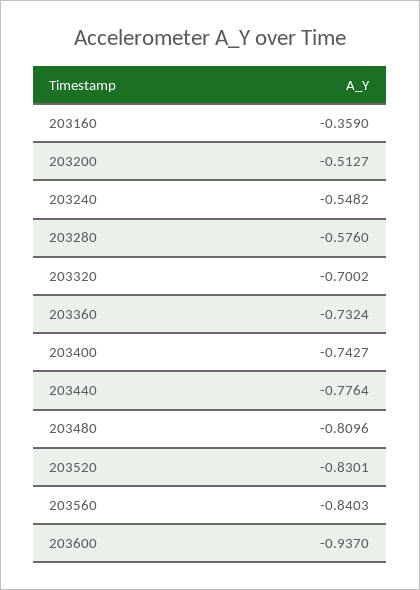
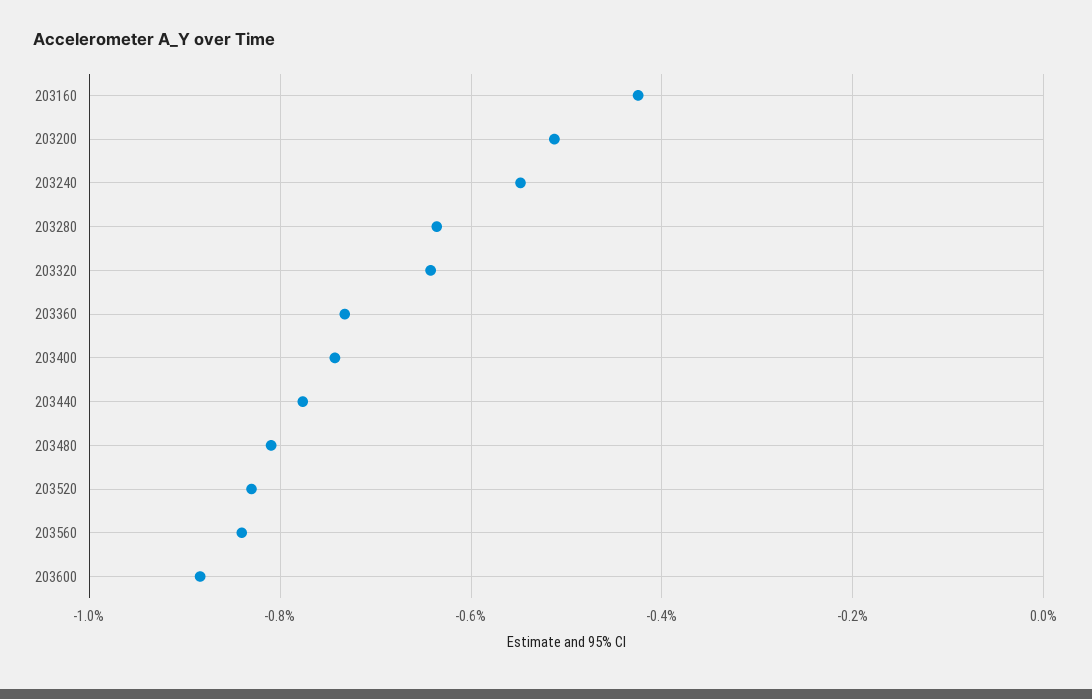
  {
-   "203160": -0.359,
+   "203160": -0.42,
    "203200": -0.5127,
    "203240": -0.5482,
-   "203280": -0.576,
+   "203280": -0.64,
-   "203320": -0.7002,
+   "203320": -0.64,
    "203360": -0.7324,
    "203400": -0.7427,
    "203440": -0.7764,
    "203480": -0.8096,
    "203520": -0.8301,
    "203560": -0.8403,
-   "203600": -0.937
+   "203600": -0.88
  }

